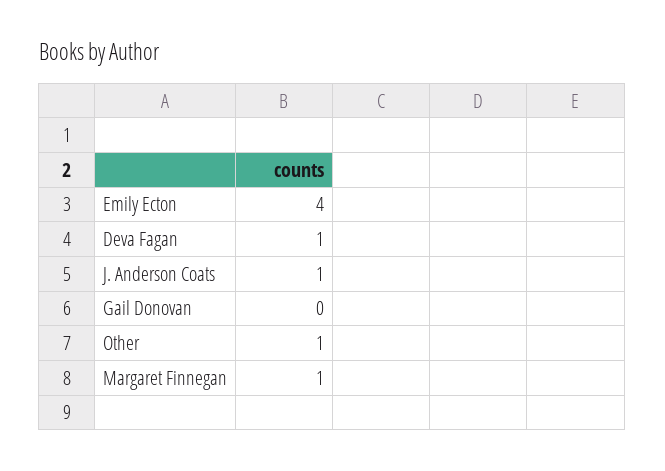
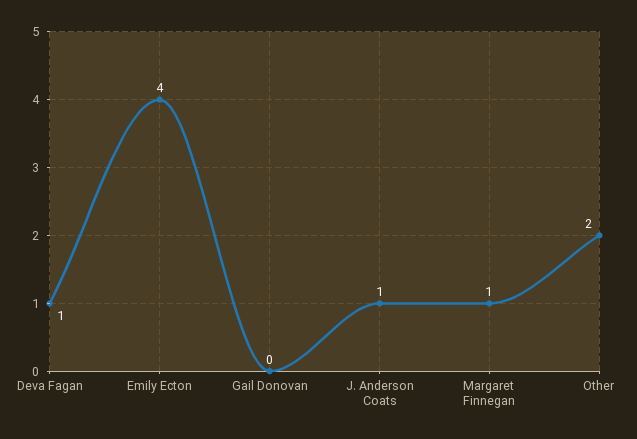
  {
    "Emily Ecton": 4,
    "Deva Fagan": 1,
    "J. Anderson Coats": 1,
    "Gail Donovan": 0,
-   "Other": 1,
+   "Other": 2,
    "Margaret Finnegan": 1
  }

